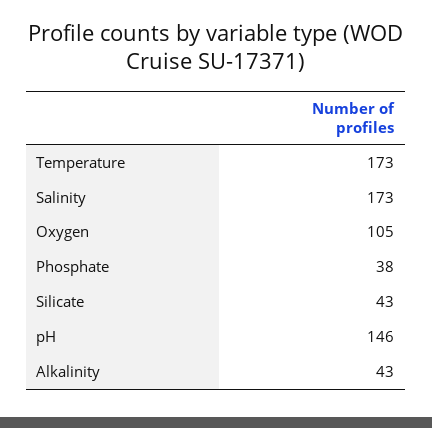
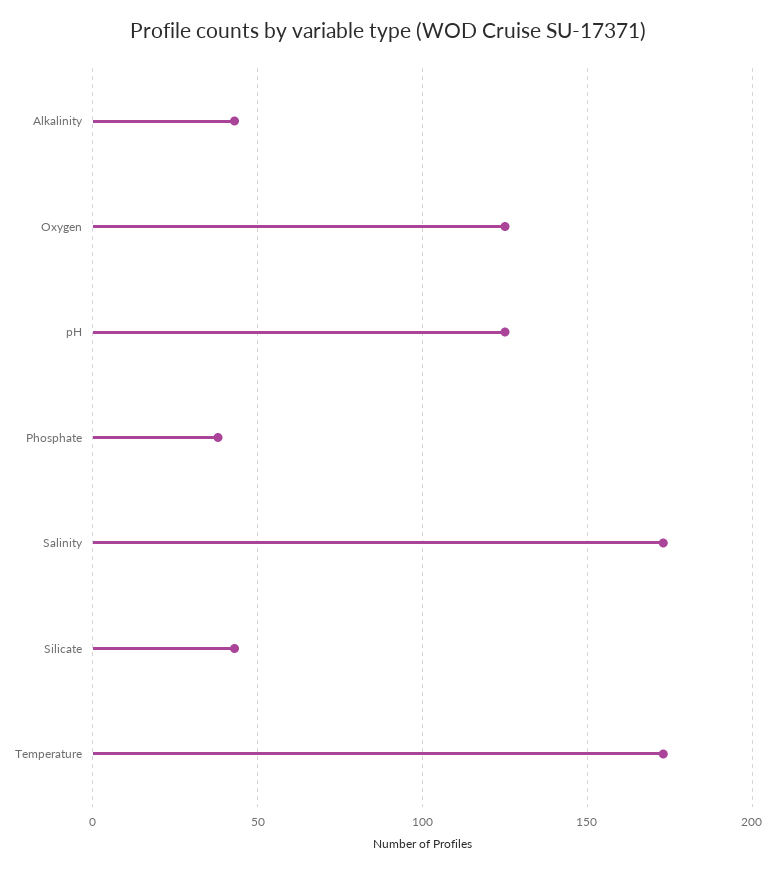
  {
    "Temperature": 173,
    "Salinity": 173,
-   "Oxygen": 105,
+   "Oxygen": 125,
    "Phosphate": 38,
    "Silicate": 43,
-   "pH": 146,
+   "pH": 125,
    "Alkalinity": 43
  }

